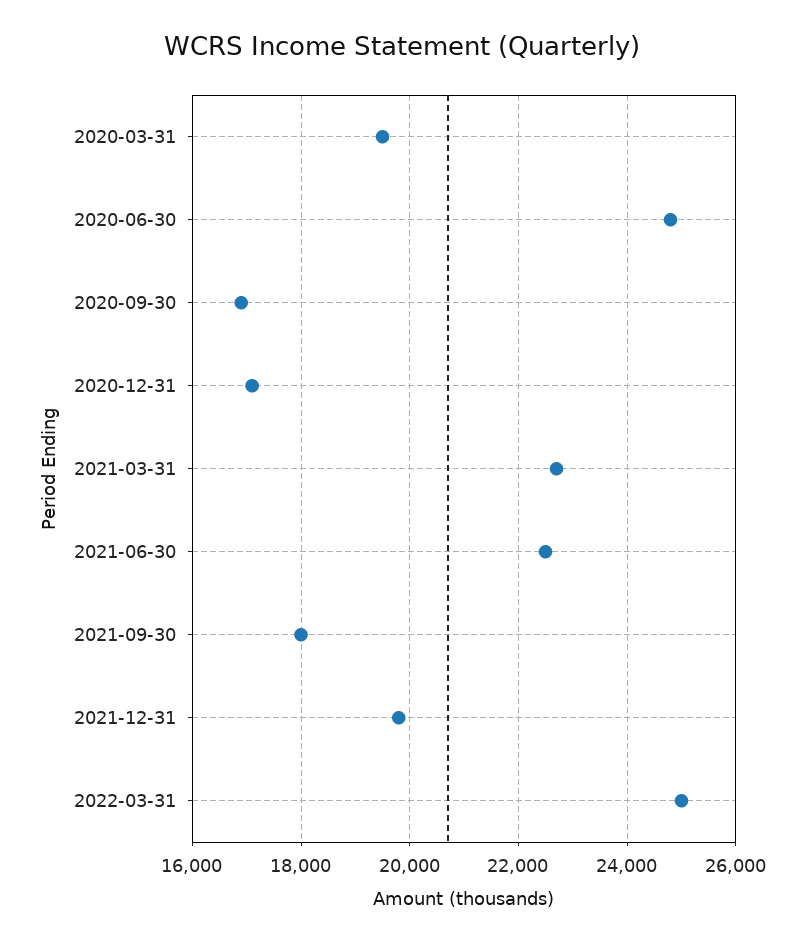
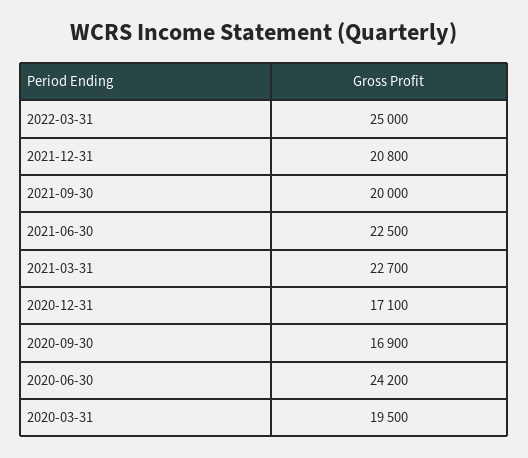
  {
    "2020-03-31": 19500,
-   "2020-06-30": 24800,
+   "2020-06-30": 24200,
    "2020-09-30": 16900,
    "2020-12-31": 17100,
    "2021-03-31": 22700,
    "2021-06-30": 22500,
-   "2021-09-30": 18000,
+   "2021-09-30": 20000,
-   "2021-12-31": 19800,
+   "2021-12-31": 20800,
    "2022-03-31": 25000
  }

